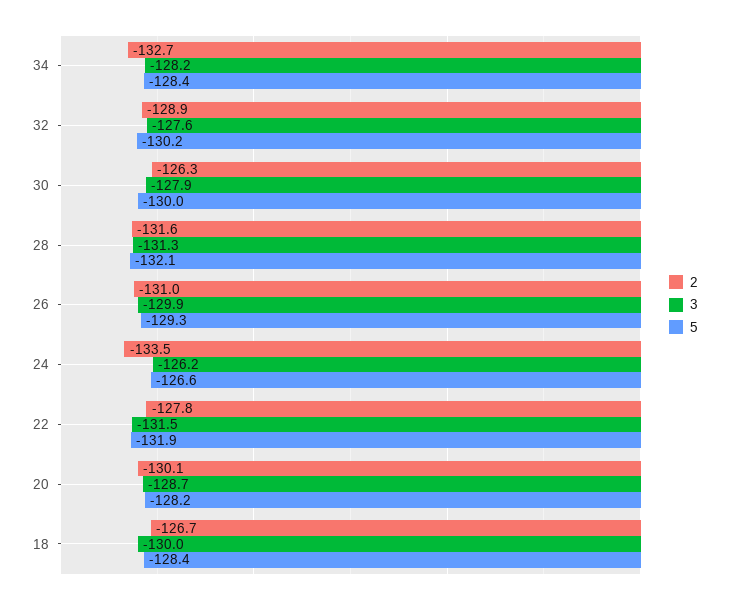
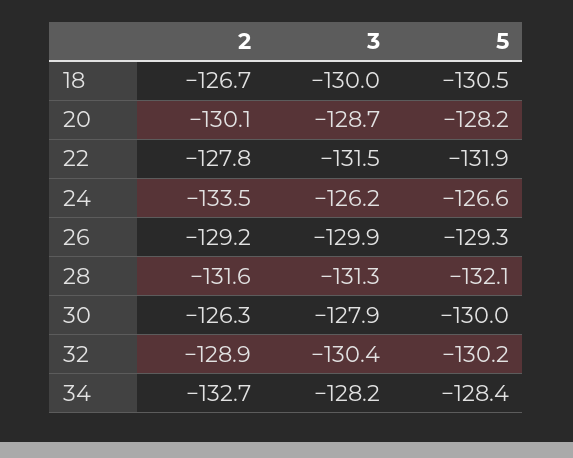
  {
    "2": {
      "34": -132.7,
      "32": -128.9,
      "30": -126.3,
      "28": -131.6,
-     "26": -131,
+     "26": -129.2,
      "24": -133.5,
      "22": -127.8,
      "20": -130.1,
      "18": -126.7
    },
    "3": {
      "34": -128.2,
-     "32": -127.6,
+     "32": -130.4,
      "30": -127.9,
      "28": -131.3,
      "26": -129.9,
      "24": -126.2,
      "22": -131.5,
      "20": -128.7,
      "18": -130
    },
    "5": {
      "34": -128.4,
      "32": -130.2,
      "30": -130,
      "28": -132.1,
      "26": -129.3,
      "24": -126.6,
      "22": -131.9,
      "20": -128.2,
-     "18": -128.4
+     "18": -130.5
    }
  }

